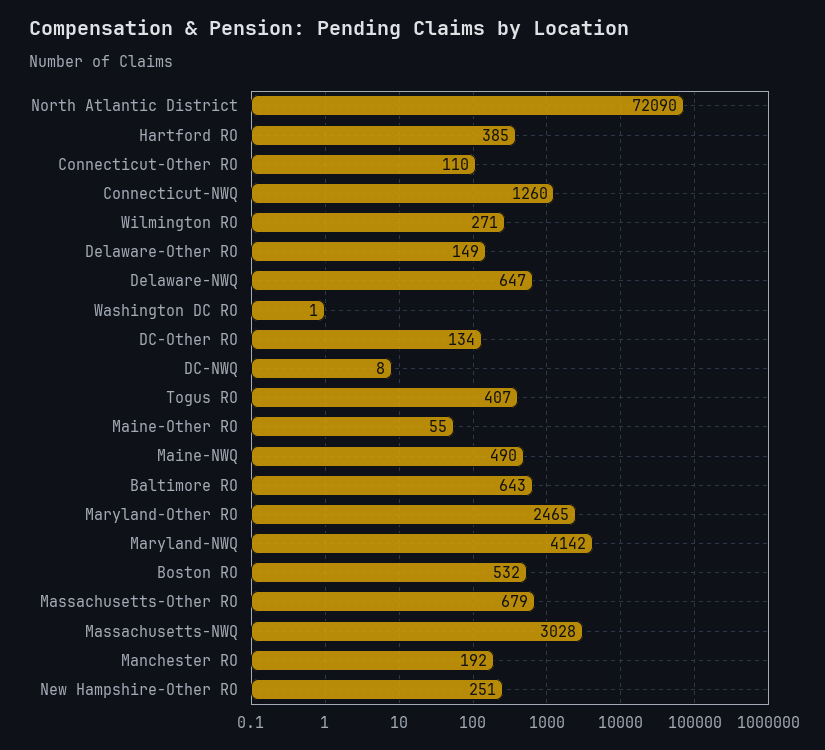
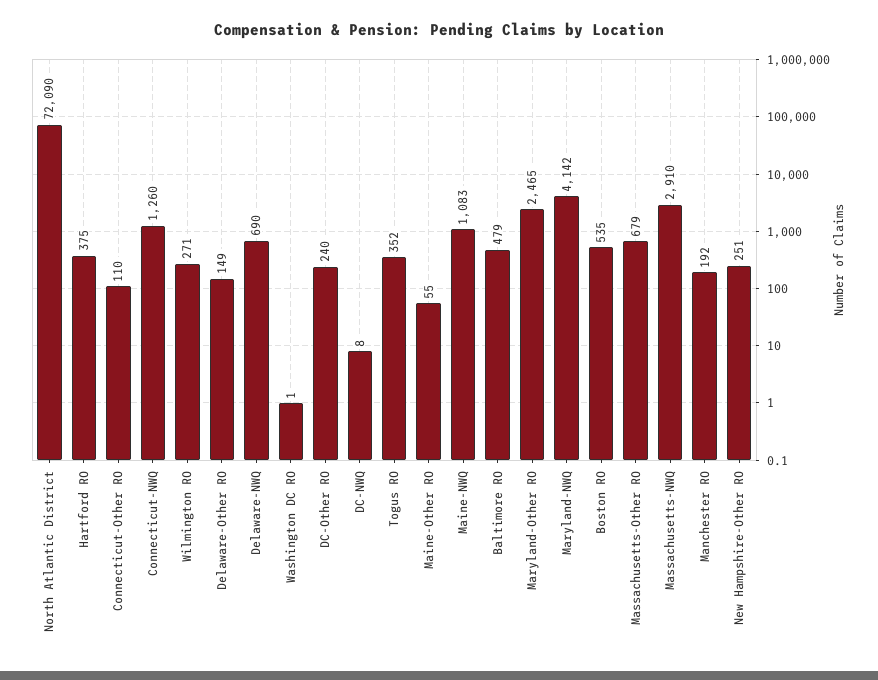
  {
    "North Atlantic District": 72090,
-   "Hartford RO": 385,
+   "Hartford RO": 375,
    "Connecticut-Other RO": 110,
    "Connecticut-NWQ": 1260,
    "Wilmington RO": 271,
    "Delaware-Other RO": 149,
-   "Delaware-NWQ": 647,
+   "Delaware-NWQ": 690,
    "Washington DC RO": 1,
-   "DC-Other RO": 134,
+   "DC-Other RO": 240,
    "DC-NWQ": 8,
-   "Togus RO": 407,
+   "Togus RO": 352,
    "Maine-Other RO": 55,
-   "Maine-NWQ": 490,
+   "Maine-NWQ": 1083,
-   "Baltimore RO": 643,
+   "Baltimore RO": 479,
    "Maryland-Other RO": 2465,
    "Maryland-NWQ": 4142,
-   "Boston RO": 532,
+   "Boston RO": 535,
    "Massachusetts-Other RO": 679,
-   "Massachusetts-NWQ": 3028,
+   "Massachusetts-NWQ": 2910,
    "Manchester RO": 192,
    "New Hampshire-Other RO": 251
  }

